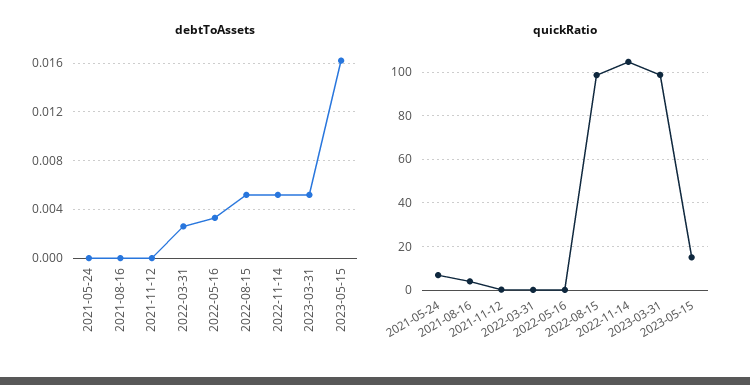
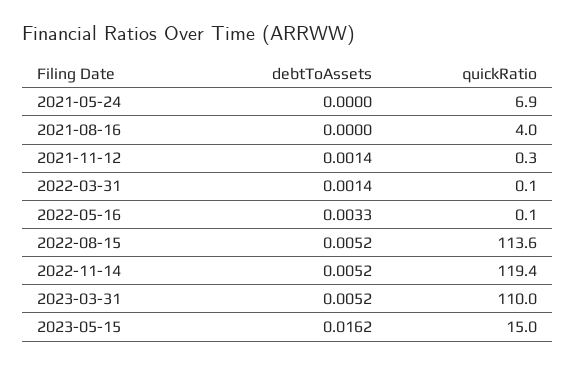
  {
    "debtToAssets": {
      "2021-05-24": 0,
      "2021-08-16": 0,
-     "2021-11-12": 0,
+     "2021-11-12": 0.0014,
-     "2022-03-31": 0.0025,
+     "2022-03-31": 0.0014,
      "2022-05-16": 0.0033,
      "2022-08-15": 0.0052,
      "2022-11-14": 0.0052,
      "2023-03-31": 0.0052,
      "2023-05-15": 0.0162
    },
    "quickRatio": {
      "2021-05-24": 6.9,
      "2021-08-16": 4,
      "2021-11-12": 0.3,
      "2022-03-31": 0.1,
      "2022-05-16": 0.1,
-     "2022-08-15": 100,
+     "2022-08-15": 113.6,
-     "2022-11-14": 105,
+     "2022-11-14": 119.4,
-     "2023-03-31": 100,
+     "2023-03-31": 110,
      "2023-05-15": 15
    }
  }

